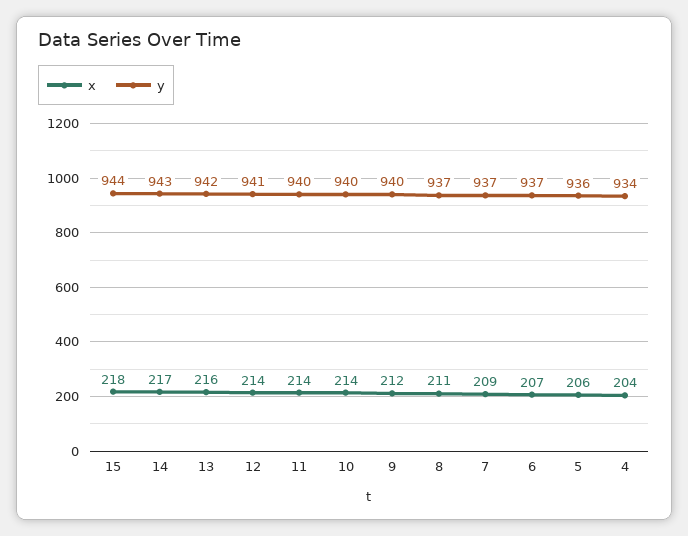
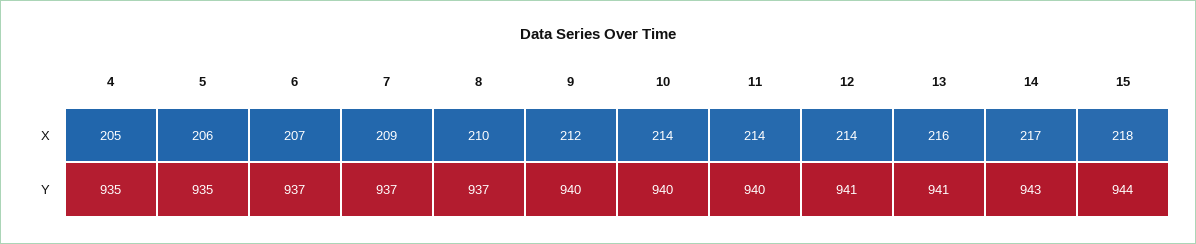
  {
    "x": {
      "15": 218,
      "14": 217,
      "13": 216,
      "12": 214,
      "11": 214,
      "10": 214,
      "9": 212,
-     "8": 211,
+     "8": 210,
      "7": 209,
      "6": 207,
      "5": 206,
-     "4": 204
+     "4": 205
    },
    "y": {
      "15": 944,
      "14": 943,
-     "13": 942,
+     "13": 941,
      "12": 941,
      "11": 940,
      "10": 940,
      "9": 940,
      "8": 937,
      "7": 937,
      "6": 937,
-     "5": 936,
+     "5": 935,
-     "4": 934
+     "4": 935
    }
  }

